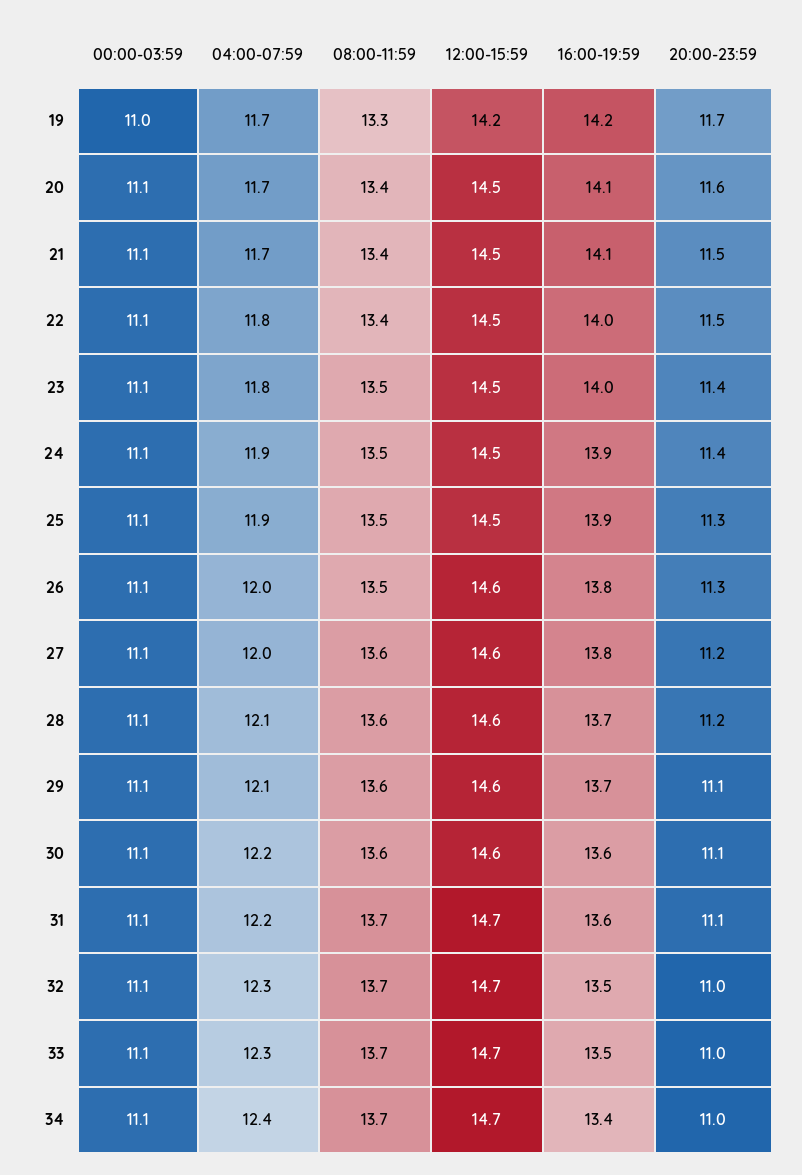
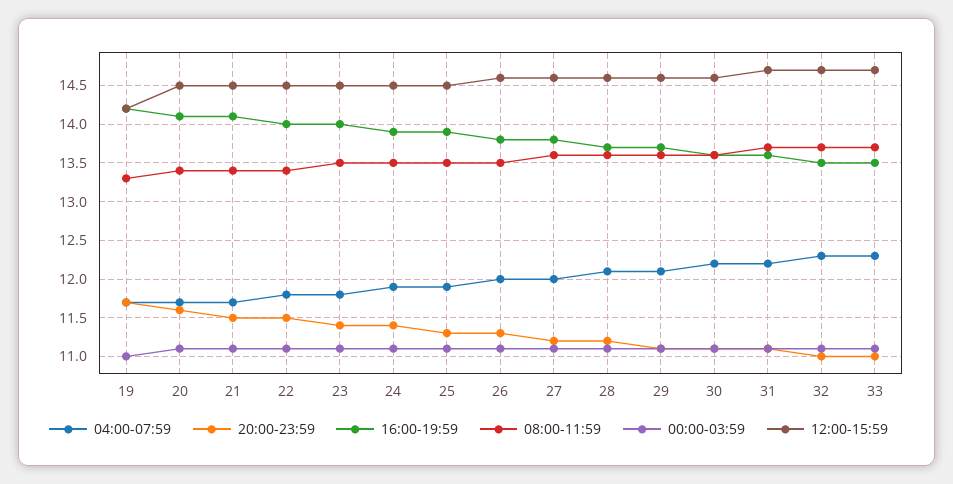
  {
    "00:00-03:59": {
      "19": 11,
      "20": 11.1,
      "21": 11.1,
      "22": 11.1,
      "23": 11.1,
      "24": 11.1,
      "25": 11.1,
      "26": 11.1,
      "27": 11.1,
      "28": 11.1,
      "29": 11.1,
      "30": 11.1,
      "31": 11.1,
      "32": 11.1,
-     "33": 11.1,
+     "33": 11.1
-     "34": 11.1
    },
    "04:00-07:59": {
      "19": 11.7,
      "20": 11.7,
      "21": 11.7,
      "22": 11.8,
      "23": 11.8,
      "24": 11.9,
      "25": 11.9,
      "26": 12,
      "27": 12,
      "28": 12.1,
      "29": 12.1,
      "30": 12.2,
      "31": 12.2,
      "32": 12.3,
-     "33": 12.3,
+     "33": 12.3
-     "34": 12.4
    },
    "08:00-11:59": {
      "19": 13.3,
      "20": 13.4,
      "21": 13.4,
      "22": 13.4,
      "23": 13.5,
      "24": 13.5,
      "25": 13.5,
      "26": 13.5,
      "27": 13.6,
      "28": 13.6,
      "29": 13.6,
      "30": 13.6,
      "31": 13.7,
      "32": 13.7,
-     "33": 13.7,
+     "33": 13.7
-     "34": 13.7
    },
    "12:00-15:59": {
      "19": 14.2,
      "20": 14.5,
      "21": 14.5,
      "22": 14.5,
      "23": 14.5,
      "24": 14.5,
      "25": 14.5,
      "26": 14.6,
      "27": 14.6,
      "28": 14.6,
      "29": 14.6,
      "30": 14.6,
      "31": 14.7,
      "32": 14.7,
-     "33": 14.7,
+     "33": 14.7
-     "34": 14.7
    },
    "16:00-19:59": {
      "19": 14.2,
      "20": 14.1,
      "21": 14.1,
      "22": 14,
      "23": 14,
      "24": 13.9,
      "25": 13.9,
      "26": 13.8,
      "27": 13.8,
      "28": 13.7,
      "29": 13.7,
      "30": 13.6,
      "31": 13.6,
      "32": 13.5,
-     "33": 13.5,
+     "33": 13.5
-     "34": 13.4
    },
    "20:00-23:59": {
      "19": 11.7,
      "20": 11.6,
      "21": 11.5,
      "22": 11.5,
      "23": 11.4,
      "24": 11.4,
      "25": 11.3,
      "26": 11.3,
      "27": 11.2,
      "28": 11.2,
      "29": 11.1,
      "30": 11.1,
      "31": 11.1,
      "32": 11,
-     "33": 11,
+     "33": 11
-     "34": 11
    }
  }

